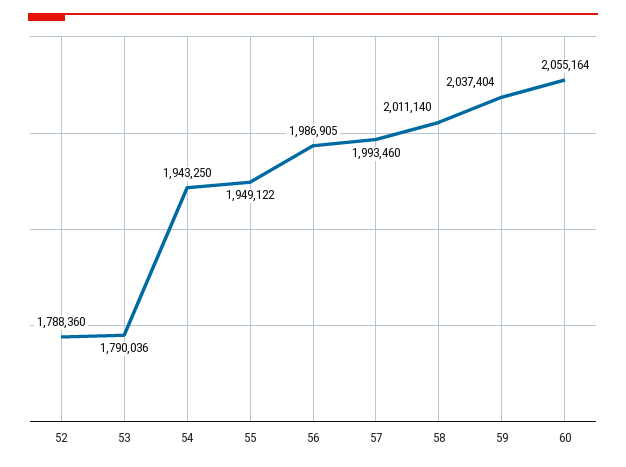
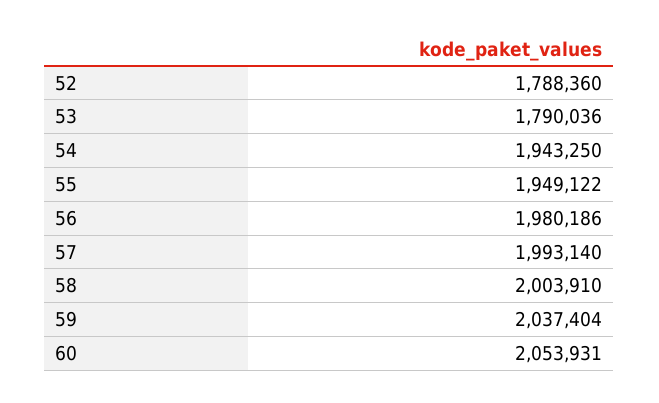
  {
    "52": 1788360,
    "53": 1790036,
    "54": 1943250,
    "55": 1949122,
-   "56": 1986905,
+   "56": 1980186,
-   "57": 1993460,
+   "57": 1993140,
-   "58": 2011140,
+   "58": 2003910,
    "59": 2037404,
-   "60": 2055164
+   "60": 2053931
  }

